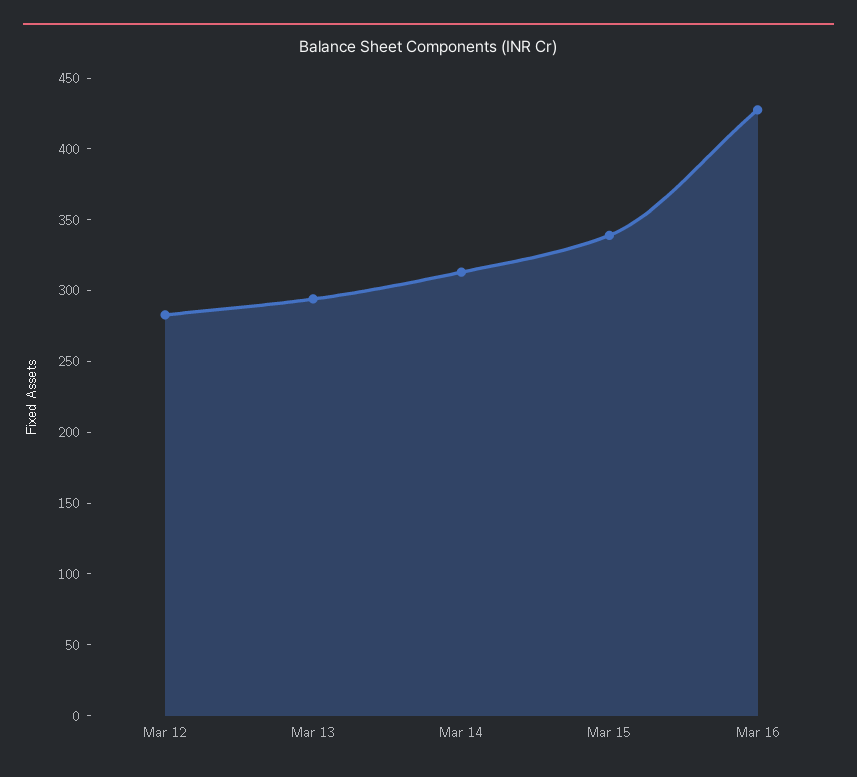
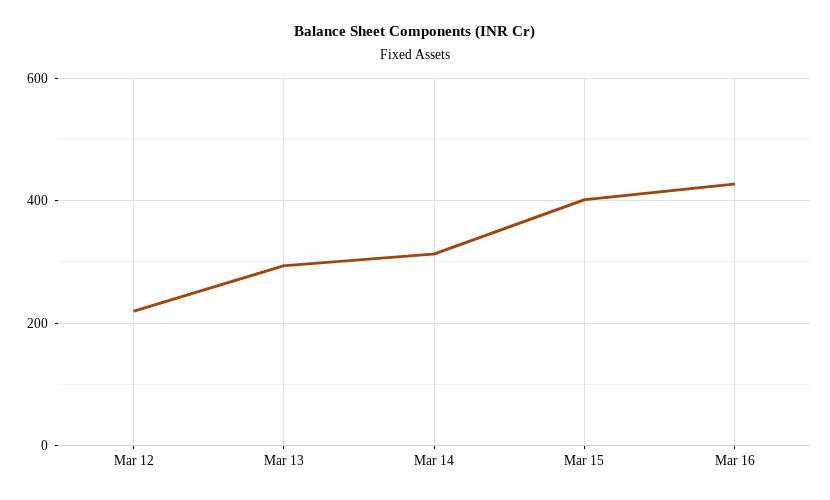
  {
-   "Mar 12": 280,
+   "Mar 12": 220,
    "Mar 13": 290,
    "Mar 14": 310,
-   "Mar 15": 340,
+   "Mar 15": 400,
    "Mar 16": 430
  }

